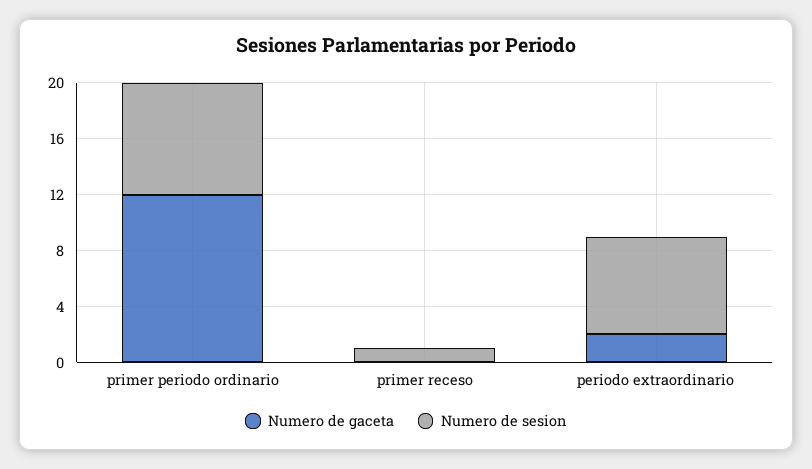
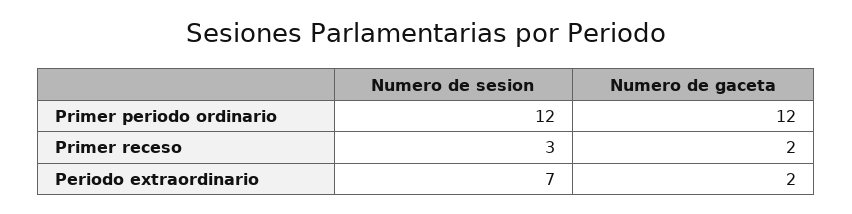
  {
    "Numero de gaceta": {
      "primer periodo ordinario": 12,
-     "primer receso": 0,
+     "primer receso": 2,
      "periodo extraordinario": 2
    },
    "Numero de sesion": {
-     "primer periodo ordinario": 8,
+     "primer periodo ordinario": 12,
-     "primer receso": 1,
+     "primer receso": 3,
      "periodo extraordinario": 7
    }
  }

